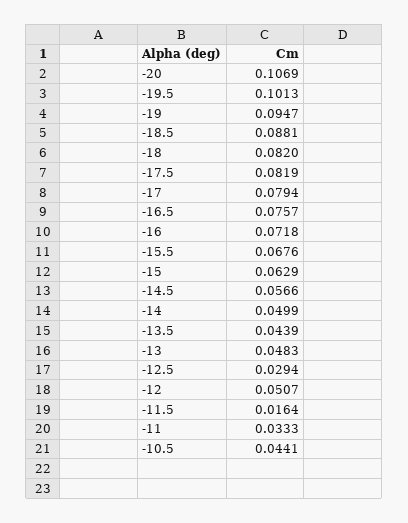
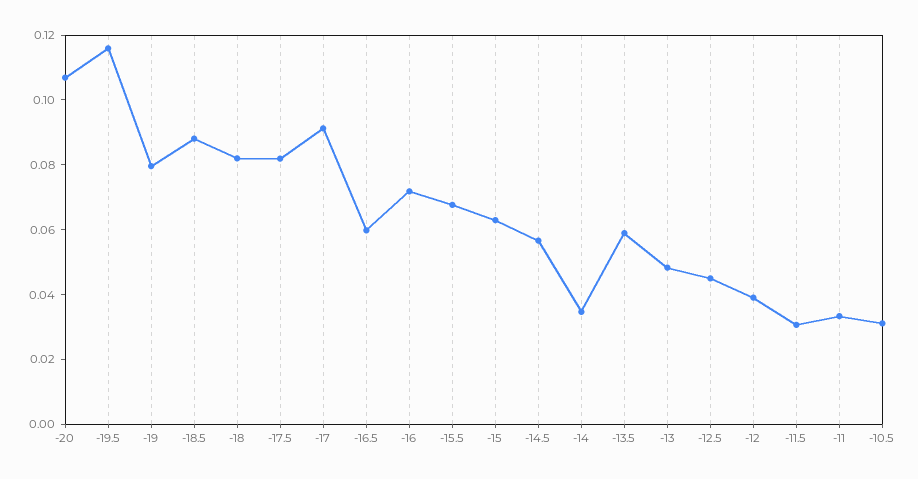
  {
    "-20": 0.1069,
-   "-19.5": 0.1013,
+   "-19.5": 0.115,
-   "-19": 0.0947,
+   "-19": 0.08,
    "-18.5": 0.0881,
    "-18": 0.082,
    "-17.5": 0.0819,
-   "-17": 0.0794,
+   "-17": 0.09,
-   "-16.5": 0.0757,
+   "-16.5": 0.06,
    "-16": 0.0718,
    "-15.5": 0.0676,
    "-15": 0.0629,
    "-14.5": 0.0566,
-   "-14": 0.0499,
+   "-14": 0.035,
-   "-13.5": 0.0439,
+   "-13.5": 0.06,
    "-13": 0.0483,
-   "-12.5": 0.0294,
+   "-12.5": 0.045,
-   "-12": 0.0507,
+   "-12": 0.04,
-   "-11.5": 0.0164,
+   "-11.5": 0.03,
    "-11": 0.0333,
-   "-10.5": 0.0441
+   "-10.5": 0.03
  }

